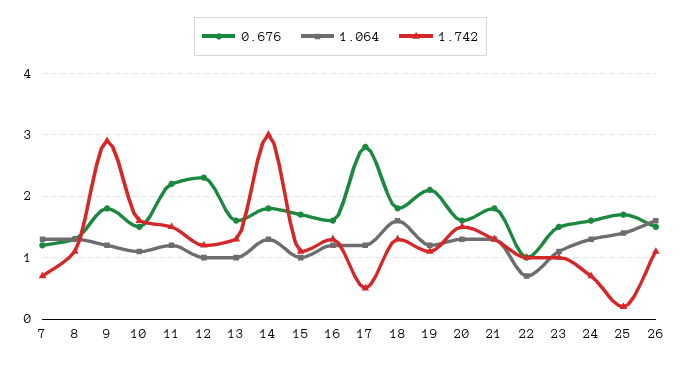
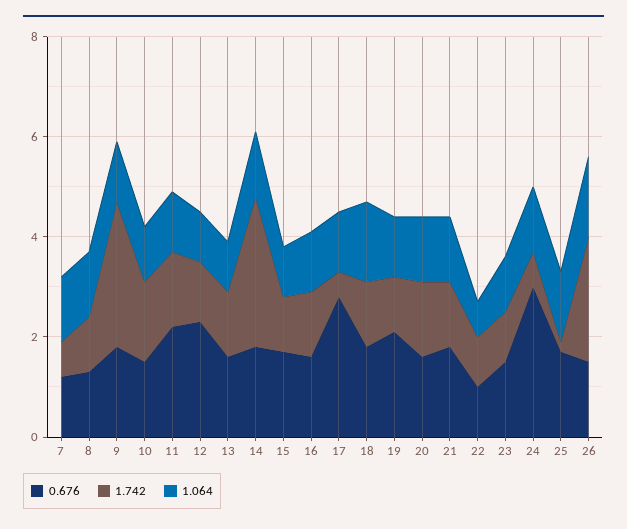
  {
    "0.676": {
      "7": 1.2,
      "8": 1.3,
      "9": 1.8,
      "10": 1.5,
      "11": 2.2,
      "12": 2.3,
      "13": 1.6,
      "14": 1.8,
      "15": 1.7,
      "16": 1.6,
      "17": 2.8,
      "18": 1.8,
      "19": 2.1,
      "20": 1.6,
      "21": 1.8,
      "22": 1,
      "23": 1.5,
-     "24": 1.6,
+     "24": 3,
      "25": 1.7,
      "26": 1.5
    },
    "1.064": {
      "7": 1.3,
      "8": 1.3,
      "9": 1.2,
      "10": 1.1,
      "11": 1.2,
      "12": 1,
      "13": 1,
      "14": 1.3,
      "15": 1,
      "16": 1.2,
      "17": 1.2,
      "18": 1.6,
      "19": 1.2,
      "20": 1.3,
      "21": 1.3,
      "22": 0.7,
      "23": 1.1,
      "24": 1.3,
      "25": 1.4,
      "26": 1.6
    },
    "1.742": {
      "7": 0.7,
      "8": 1.1,
      "9": 2.9,
      "10": 1.6,
      "11": 1.5,
      "12": 1.2,
      "13": 1.3,
      "14": 3,
      "15": 1.1,
      "16": 1.3,
      "17": 0.5,
      "18": 1.3,
      "19": 1.1,
      "20": 1.5,
      "21": 1.3,
      "22": 1,
      "23": 1,
      "24": 0.7,
      "25": 0.2,
-     "26": 1.1
+     "26": 2.5
    }
  }

